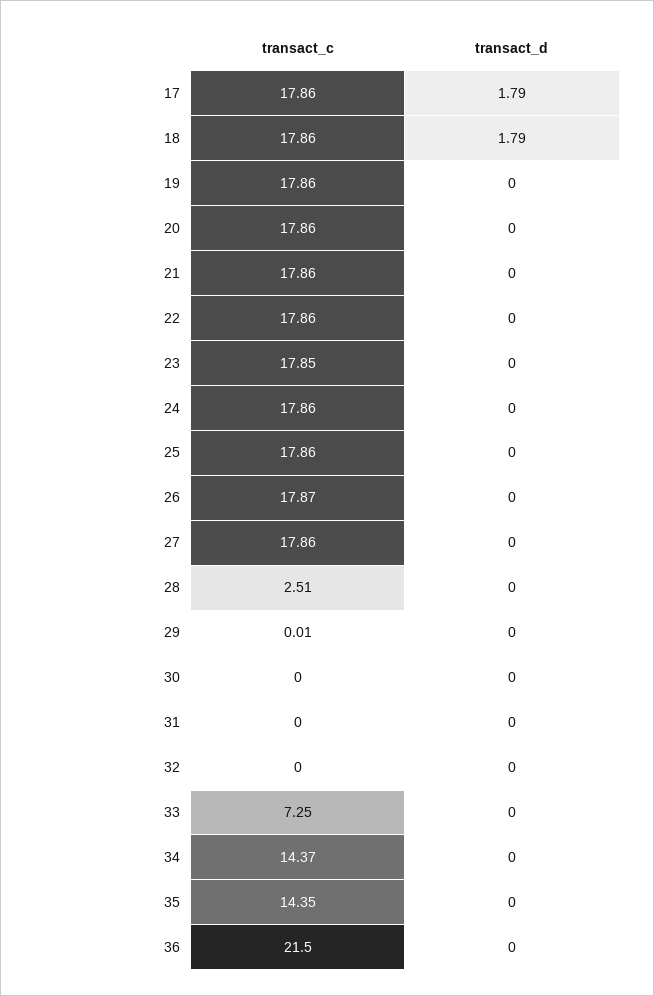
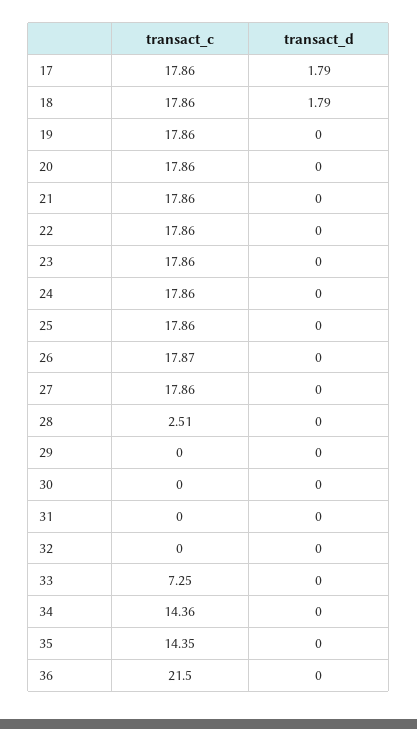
  {
    "transact_c": {
      "17": 17.86,
      "18": 17.86,
      "19": 17.86,
      "20": 17.86,
      "21": 17.86,
      "22": 17.86,
-     "23": 17.85,
+     "23": 17.86,
      "24": 17.86,
      "25": 17.86,
      "26": 17.87,
      "27": 17.86,
      "28": 2.51,
-     "29": 0.01,
+     "29": 0,
      "30": 0,
      "31": 0,
      "32": 0,
      "33": 7.25,
-     "34": 14.37,
+     "34": 14.36,
      "35": 14.35,
      "36": 21.5
    },
    "transact_d": {
      "17": 1.79,
      "18": 1.79,
      "19": 0,
      "20": 0,
      "21": 0,
      "22": 0,
      "23": 0,
      "24": 0,
      "25": 0,
      "26": 0,
      "27": 0,
      "28": 0,
      "29": 0,
      "30": 0,
      "31": 0,
      "32": 0,
      "33": 0,
      "34": 0,
      "35": 0,
      "36": 0
    }
  }

